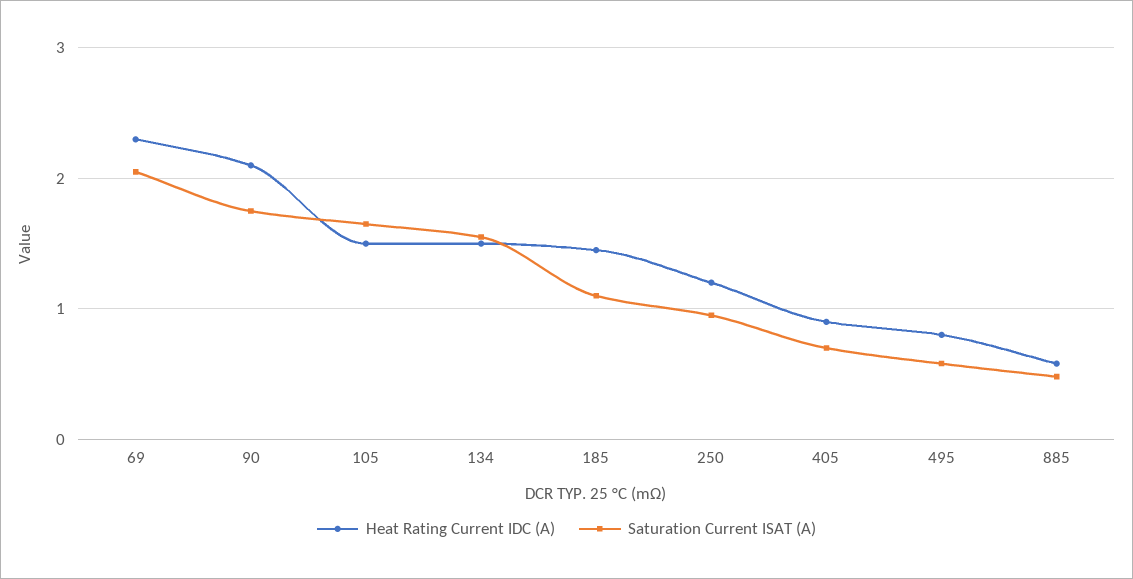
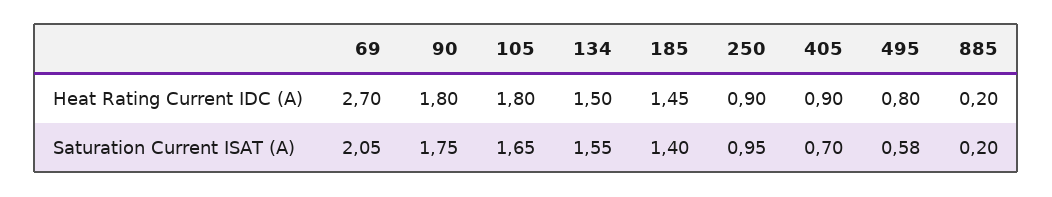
  {
    "Heat Rating Current IDC (A)": {
-     "69": 2.3,
+     "69": 2.7,
-     "90": 2.1,
+     "90": 1.8,
-     "105": 1.5,
+     "105": 1.8,
      "134": 1.5,
      "185": 1.45,
-     "250": 1.2,
+     "250": 0.9,
      "405": 0.9,
      "495": 0.8,
-     "885": 0.6
+     "885": 0.2
    },
    "Saturation Current ISAT (A)": {
      "69": 2.05,
      "90": 1.75,
      "105": 1.65,
      "134": 1.55,
-     "185": 1.1,
+     "185": 1.4,
      "250": 0.95,
      "405": 0.7,
      "495": 0.58,
-     "885": 0.5
+     "885": 0.2
    }
  }

